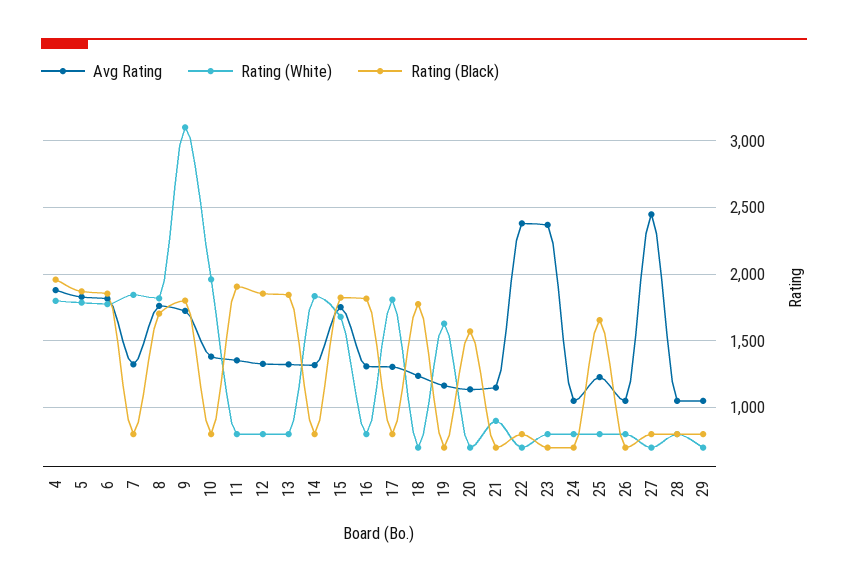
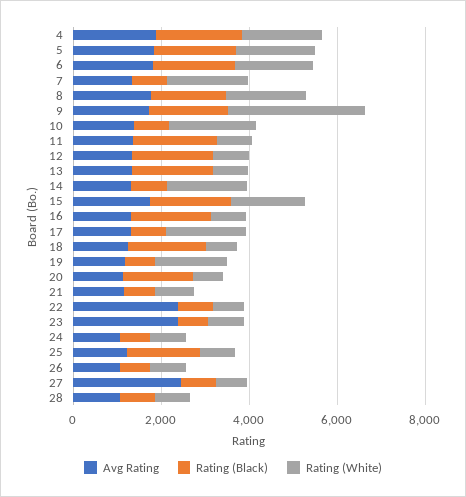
  {
    "Avg Rating": {
      "4": 1900,
      "5": 1850,
      "6": 1800,
      "7": 1300,
      "8": 1750,
      "9": 1700,
      "10": 1400,
      "11": 1350,
      "12": 1350,
      "13": 1300,
      "14": 1300,
      "15": 1750,
      "16": 1300,
      "17": 1300,
      "18": 1250,
      "19": 1150,
      "20": 1150,
      "21": 1150,
      "22": 2400,
      "23": 2350,
      "24": 1050,
      "25": 1250,
      "26": 1050,
      "27": 2450,
-     "28": 1050,
+     "28": 1050
-     "29": 1050
    },
    "Rating (White)": {
      "4": 1800,
      "5": 1800,
      "6": 1800,
      "7": 1850,
      "8": 1800,
      "9": 3100,
      "10": 1950,
      "11": 800,
      "12": 800,
      "13": 800,
      "14": 1850,
      "15": 1700,
      "16": 800,
      "17": 1800,
      "18": 700,
      "19": 1650,
      "20": 700,
      "21": 900,
      "22": 700,
      "23": 800,
      "24": 800,
      "25": 800,
      "26": 800,
      "27": 700,
-     "28": 800,
+     "28": 800
-     "29": 700
    },
    "Rating (Black)": {
      "4": 1950,
      "5": 1850,
      "6": 1850,
      "7": 800,
      "8": 1700,
      "9": 1800,
      "10": 800,
      "11": 1900,
      "12": 1850,
      "13": 1850,
      "14": 800,
      "15": 1850,
      "16": 1800,
      "17": 800,
      "18": 1800,
      "19": 700,
      "20": 1550,
      "21": 700,
      "22": 800,
      "23": 700,
      "24": 700,
      "25": 1650,
      "26": 700,
      "27": 800,
-     "28": 800,
+     "28": 800
-     "29": 800
    }
  }

